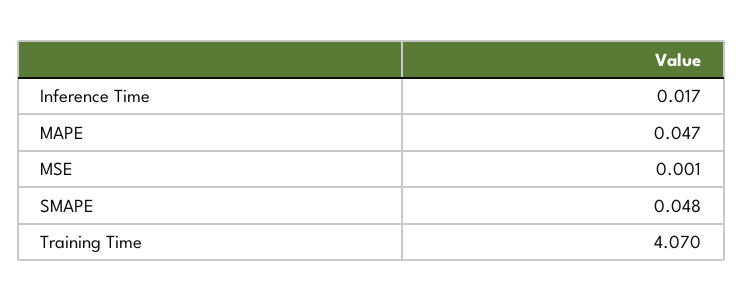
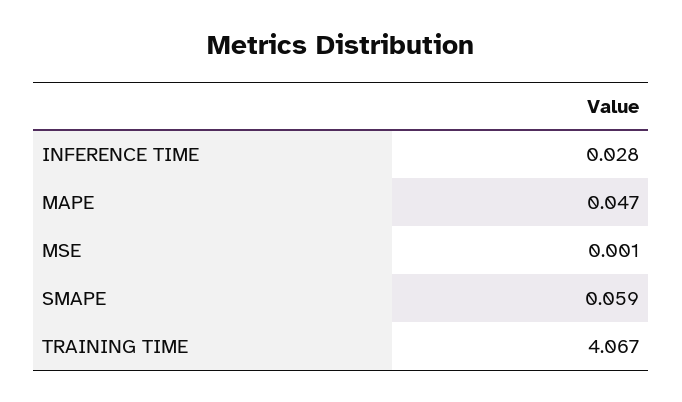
  {
-   "Inference Time": 0.017,
+   "Inference Time": 0.028,
    "MAPE": 0.047,
    "MSE": 0.001,
-   "SMAPE": 0.048,
+   "SMAPE": 0.059,
-   "Training Time": 4.07
+   "Training Time": 4.067
  }

